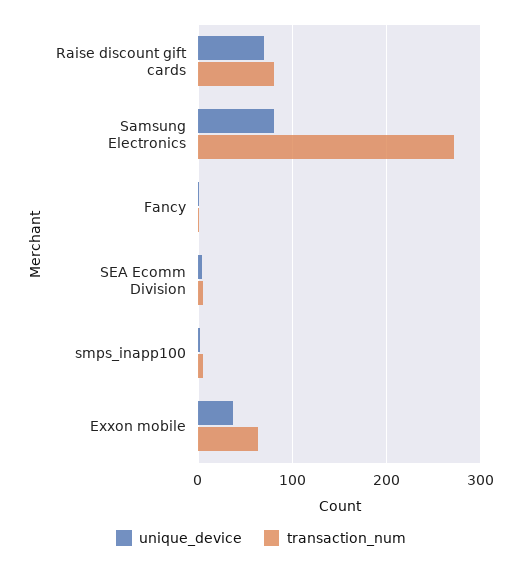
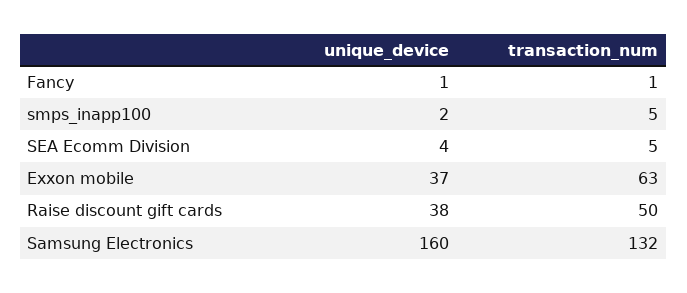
  {
    "unique_device": {
-     "Raise discount gift cards": 70,
+     "Raise discount gift cards": 38,
-     "Samsung Electronics": 80,
+     "Samsung Electronics": 160,
      "Fancy": 1,
      "SEA Ecomm Division": 4,
      "smps_inapp100": 2,
      "Exxon mobile": 37
    },
    "transaction_num": {
-     "Raise discount gift cards": 80,
+     "Raise discount gift cards": 50,
-     "Samsung Electronics": 270,
+     "Samsung Electronics": 132,
      "Fancy": 1,
      "SEA Ecomm Division": 5,
      "smps_inapp100": 5,
      "Exxon mobile": 63
    }
  }

